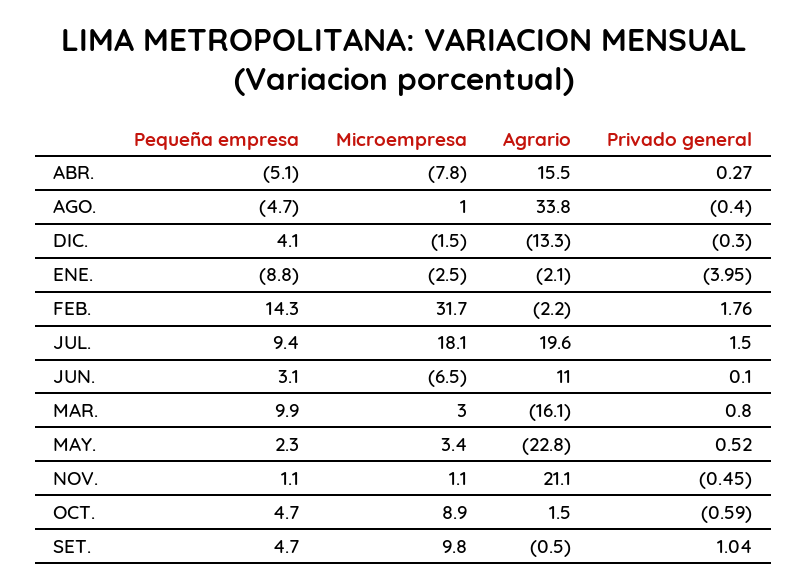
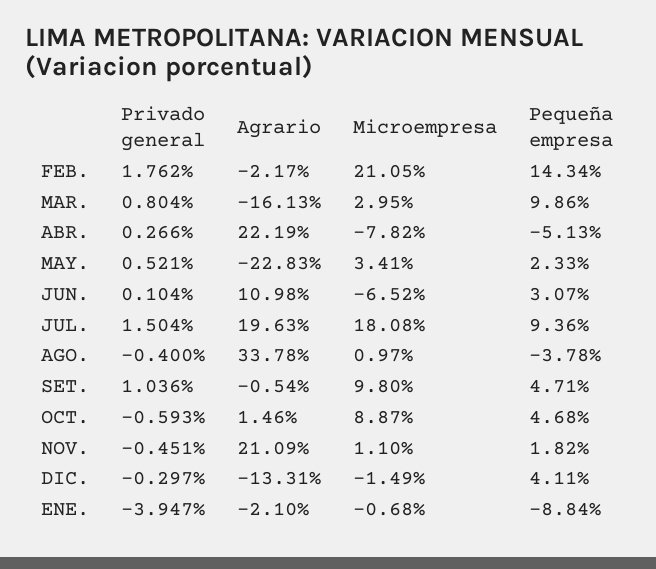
  {
    "Pequeña empresa": {
      "ABR.": -5.13,
-     "AGO.": -4.7,
+     "AGO.": -3.78,
      "DIC.": 4.11,
      "ENE.": -8.84,
      "FEB.": 14.34,
      "JUL.": 9.36,
      "JUN.": 3.07,
      "MAR.": 9.86,
      "MAY.": 2.33,
-     "NOV.": 1.1,
+     "NOV.": 1.82,
      "OCT.": 4.68,
      "SET.": 4.71
    },
    "Microempresa": {
      "ABR.": -7.82,
      "AGO.": 0.97,
      "DIC.": -1.49,
-     "ENE.": -2.5,
+     "ENE.": -0.68,
-     "FEB.": 31.7,
+     "FEB.": 21.05,
      "JUL.": 18.08,
      "JUN.": -6.52,
      "MAR.": 2.95,
      "MAY.": 3.41,
      "NOV.": 1.1,
      "OCT.": 8.87,
      "SET.": 9.8
    },
    "Agrario": {
-     "ABR.": 15.5,
+     "ABR.": 22.19,
      "AGO.": 33.78,
      "DIC.": -13.31,
      "ENE.": -2.1,
      "FEB.": -2.17,
      "JUL.": 19.63,
      "JUN.": 10.98,
      "MAR.": -16.13,
      "MAY.": -22.83,
      "NOV.": 21.09,
      "OCT.": 1.46,
      "SET.": -0.54
    },
    "Privado general": {
      "ABR.": 0.266,
      "AGO.": -0.4,
      "DIC.": -0.297,
      "ENE.": -3.947,
      "FEB.": 1.762,
      "JUL.": 1.504,
      "JUN.": 0.104,
      "MAR.": 0.804,
      "MAY.": 0.521,
      "NOV.": -0.451,
      "OCT.": -0.593,
      "SET.": 1.036
    }
  }

